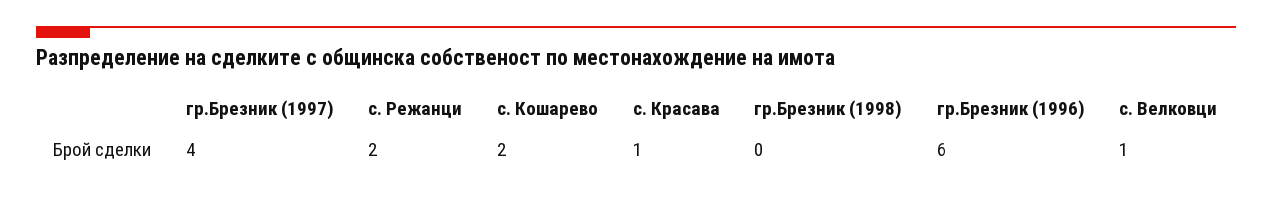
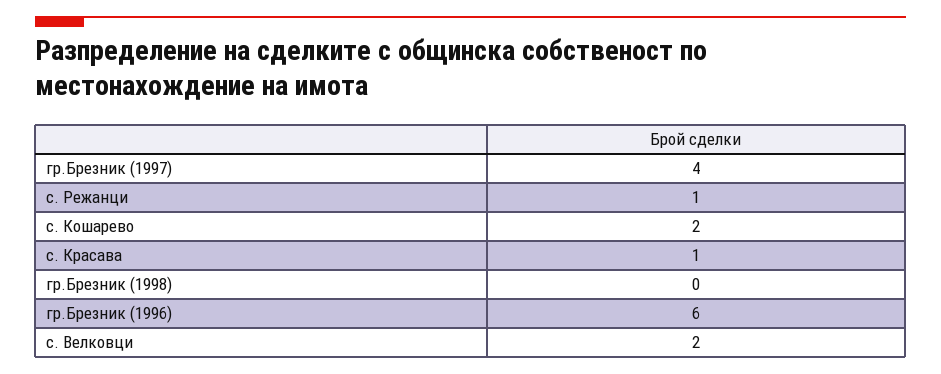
  {
    "гр.Брезник (1997)": 4,
-   "с. Режанци": 2,
+   "с. Режанци": 1,
    "с. Кошарево": 2,
    "с. Красава": 1,
    "гр.Брезник (1998)": 0,
    "гр.Брезник (1996)": 6,
-   "с. Велковци": 1
+   "с. Велковци": 2
  }

